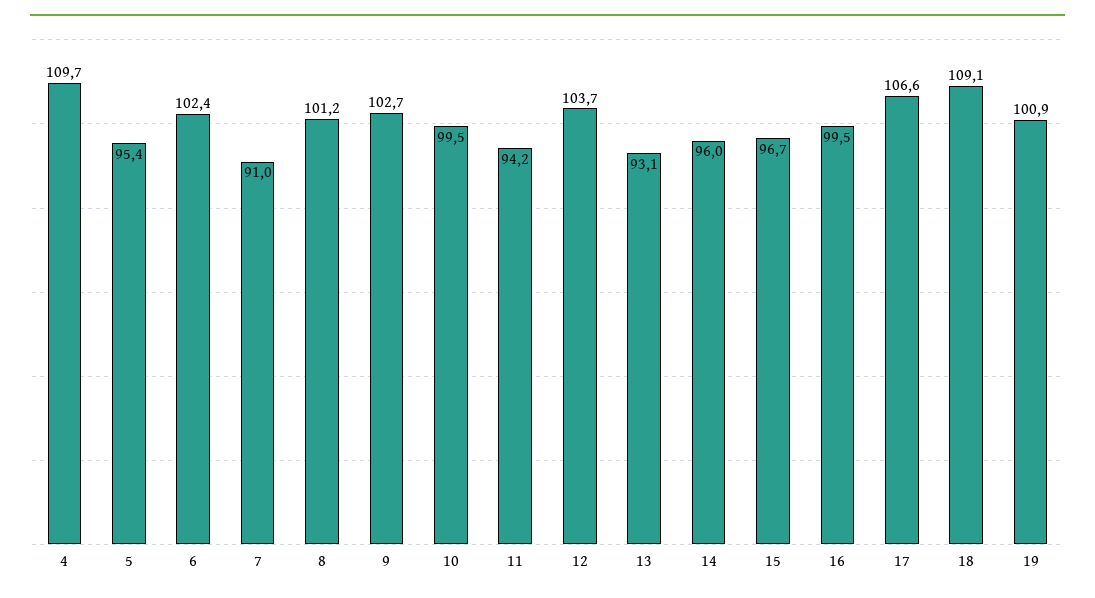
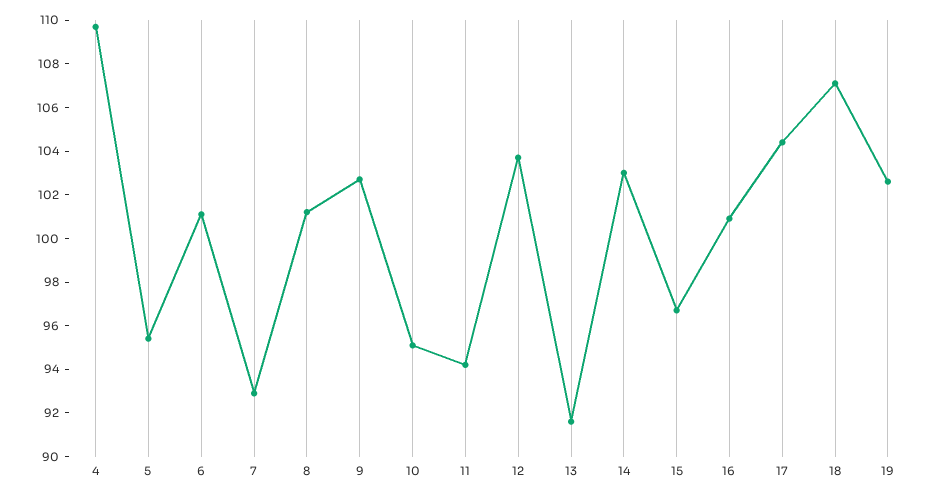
  {
    "4": 109.7,
    "5": 95.4,
-   "6": 102.4,
+   "6": 101,
-   "7": 91,
+   "7": 93,
    "8": 101.2,
    "9": 102.7,
-   "10": 99.5,
+   "10": 95,
    "11": 94.2,
    "12": 103.7,
-   "13": 93.1,
+   "13": 91.5,
-   "14": 96,
+   "14": 103,
    "15": 96.7,
-   "16": 99.5,
+   "16": 101,
-   "17": 106.6,
+   "17": 104.5,
-   "18": 109.1,
+   "18": 107,
-   "19": 100.9
+   "19": 102.5
  }

